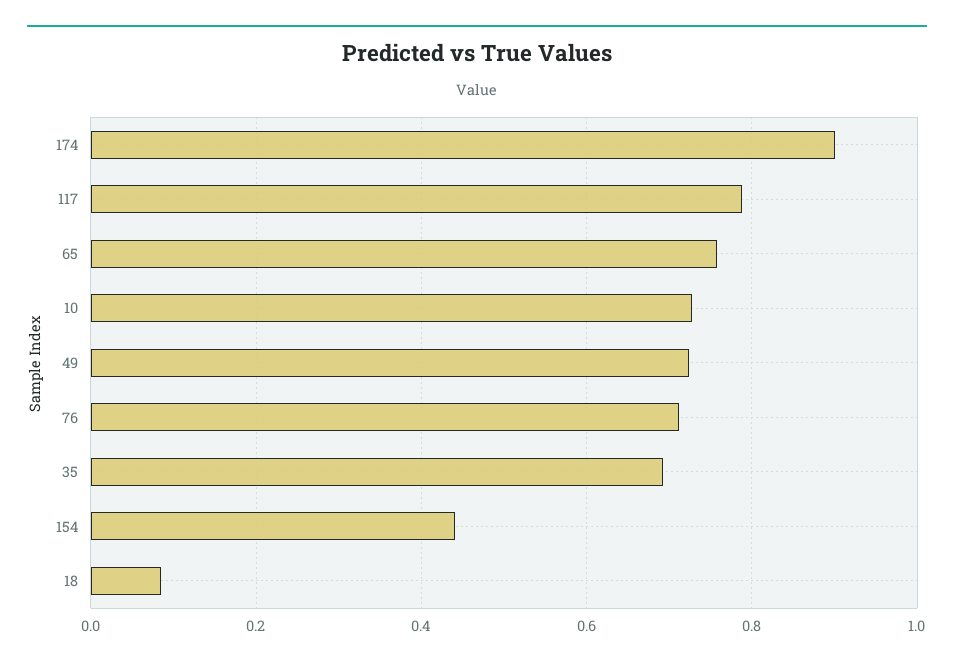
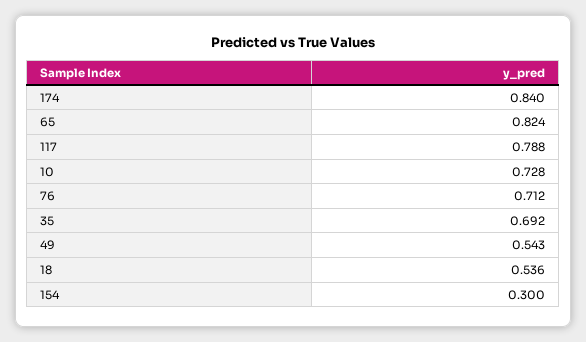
  {
-   "174": 0.9,
+   "174": 0.84,
    "117": 0.788,
-   "65": 0.76,
+   "65": 0.824,
    "10": 0.728,
-   "49": 0.72,
+   "49": 0.543,
    "76": 0.712,
    "35": 0.692,
-   "154": 0.44,
+   "154": 0.3,
-   "18": 0.08
+   "18": 0.536
  }

